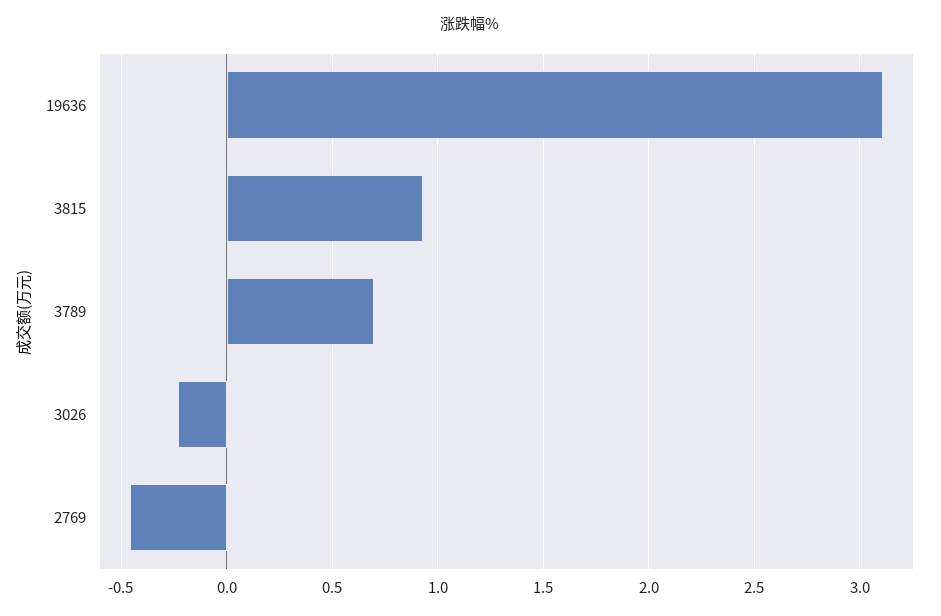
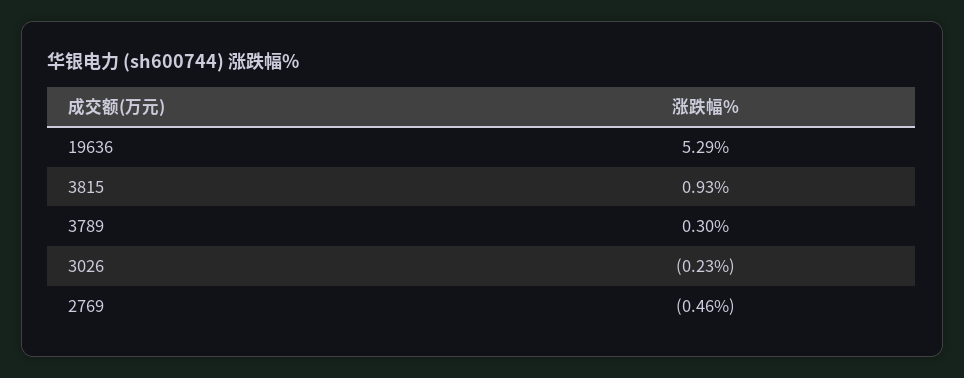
  {
-   "19636": 3.1,
+   "19636": 5.29,
    "3815": 0.93,
-   "3789": 0.7,
+   "3789": 0.3,
    "3026": -0.23,
    "2769": -0.46
  }

